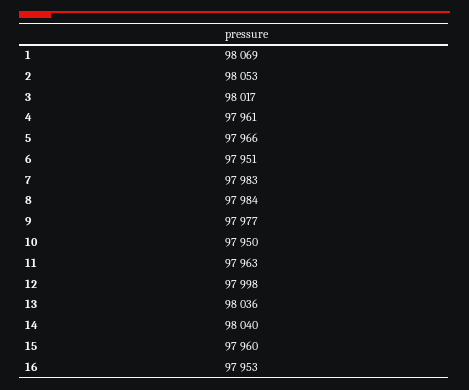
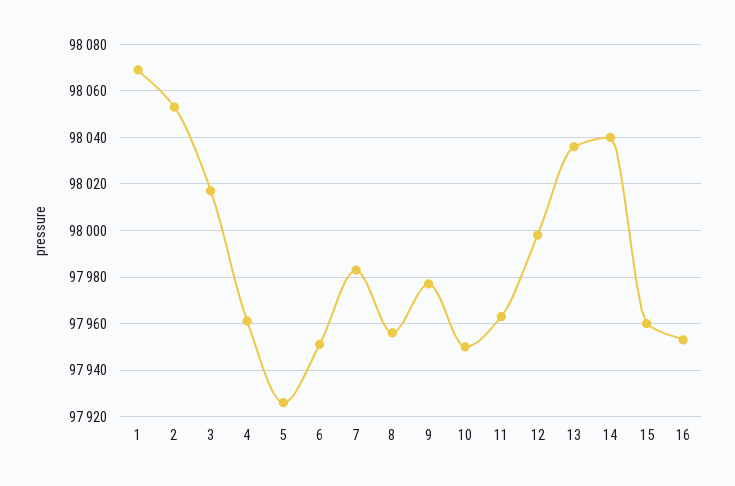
  {
    "1": 98069,
    "2": 98053,
    "3": 98017,
    "4": 97961,
-   "5": 97966,
+   "5": 97925,
    "6": 97951,
    "7": 97983,
-   "8": 97984,
+   "8": 97955,
    "9": 97977,
    "10": 97950,
    "11": 97963,
    "12": 97998,
    "13": 98036,
    "14": 98040,
    "15": 97960,
    "16": 97953
  }

